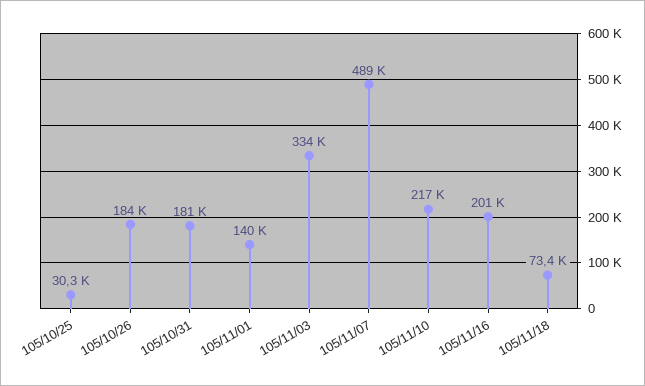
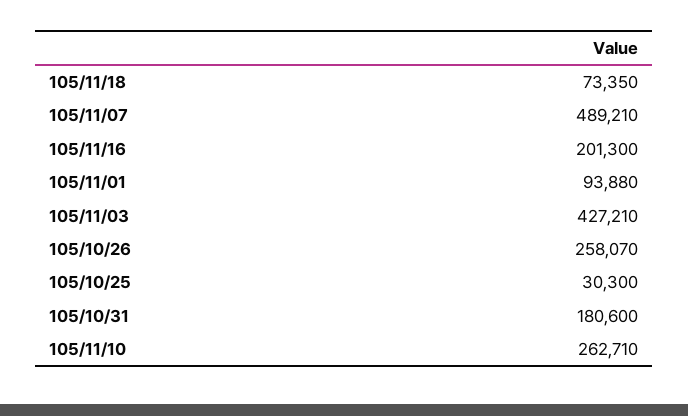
  {
    "105/10/25": 30300,
-   "105/10/26": 184000,
+   "105/10/26": 258070,
    "105/10/31": 180600,
-   "105/11/01": 140000,
+   "105/11/01": 93880,
-   "105/11/03": 334000,
+   "105/11/03": 427210,
    "105/11/07": 489210,
-   "105/11/10": 217000,
+   "105/11/10": 262710,
    "105/11/16": 201300,
    "105/11/18": 73350
  }

